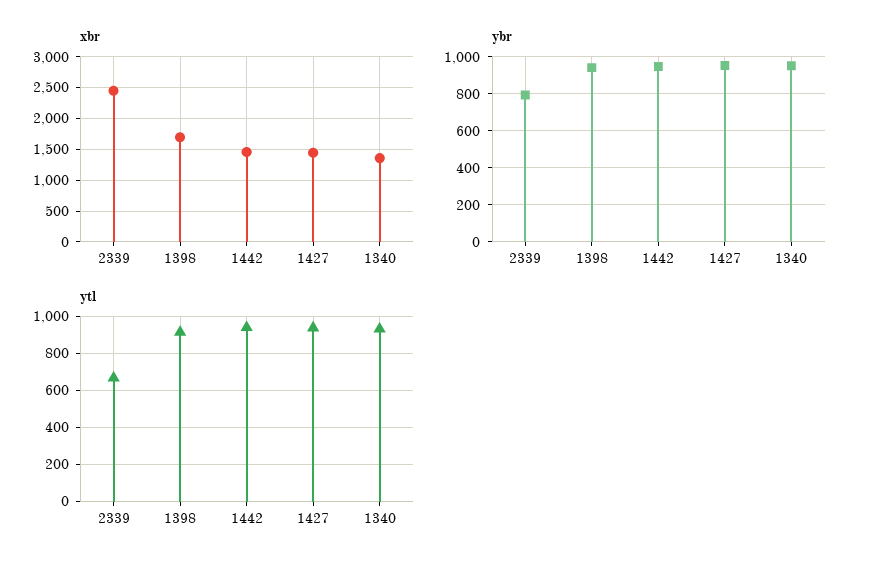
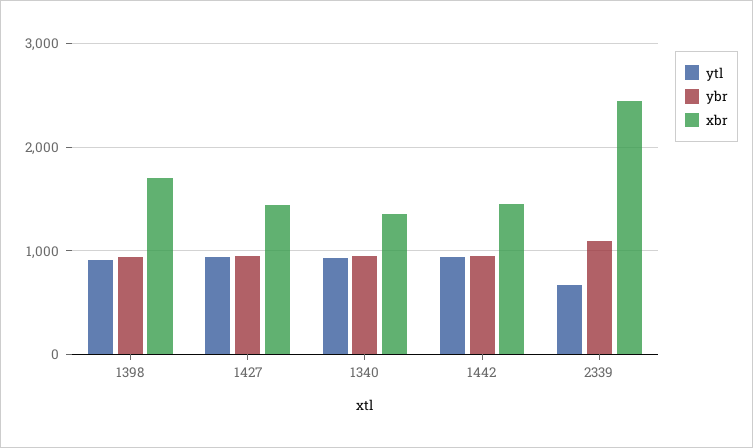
  {
    "xbr": {
      "2339": 2400,
      "1398": 1700,
      "1442": 1500,
      "1427": 1400,
      "1340": 1400
    },
    "ybr": {
-     "2339": 800,
+     "2339": 1100,
      "1398": 950,
      "1442": 950,
      "1427": 950,
      "1340": 950
    },
    "ytl": {
      "2339": 650,
      "1398": 900,
      "1442": 950,
      "1427": 950,
      "1340": 950
    }
  }

